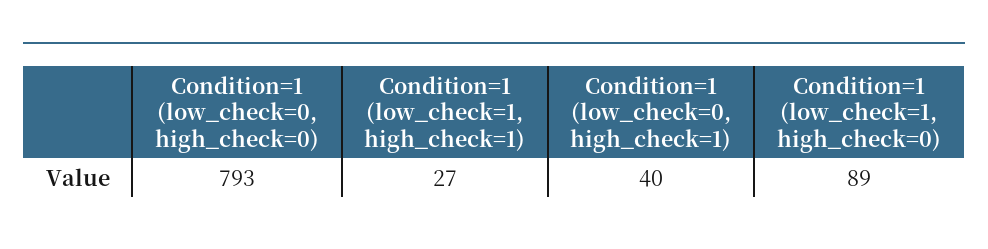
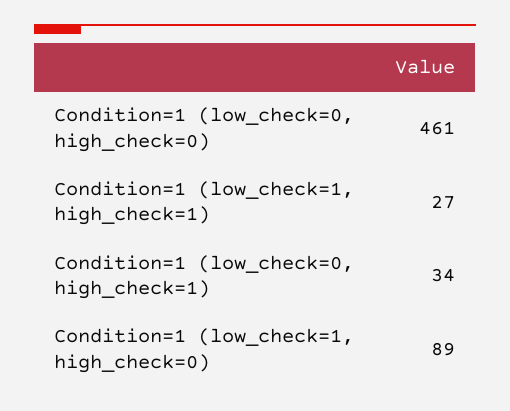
  {
-   "Condition=1 (low_check=0, high_check=0)": 793,
+   "Condition=1 (low_check=0, high_check=0)": 461,
    "Condition=1 (low_check=1, high_check=1)": 27,
-   "Condition=1 (low_check=0, high_check=1)": 40,
+   "Condition=1 (low_check=0, high_check=1)": 34,
    "Condition=1 (low_check=1, high_check=0)": 89
  }

